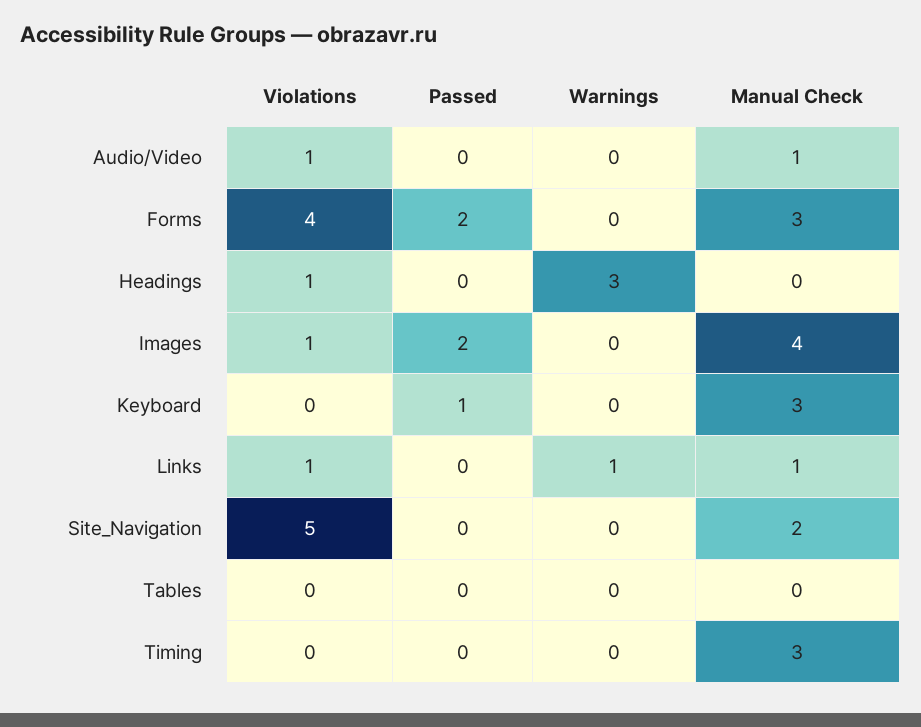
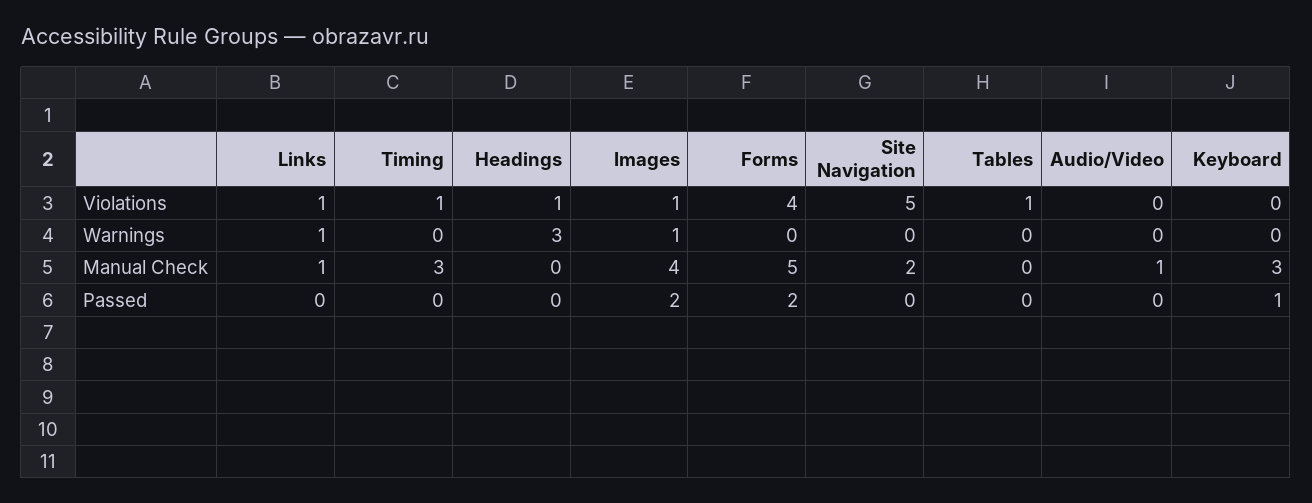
  {
    "Violations": {
-     "Audio/Video": 1,
+     "Audio/Video": 0,
      "Forms": 4,
      "Headings": 1,
      "Images": 1,
      "Keyboard": 0,
      "Links": 1,
      "Site_Navigation": 5,
-     "Tables": 0,
+     "Tables": 1,
-     "Timing": 0
+     "Timing": 1
    },
    "Passed": {
      "Audio/Video": 0,
      "Forms": 2,
      "Headings": 0,
      "Images": 2,
      "Keyboard": 1,
      "Links": 0,
      "Site_Navigation": 0,
      "Tables": 0,
      "Timing": 0
    },
    "Warnings": {
      "Audio/Video": 0,
      "Forms": 0,
      "Headings": 3,
-     "Images": 0,
+     "Images": 1,
      "Keyboard": 0,
      "Links": 1,
      "Site_Navigation": 0,
      "Tables": 0,
      "Timing": 0
    },
    "Manual Check": {
      "Audio/Video": 1,
-     "Forms": 3,
+     "Forms": 5,
      "Headings": 0,
      "Images": 4,
      "Keyboard": 3,
      "Links": 1,
      "Site_Navigation": 2,
      "Tables": 0,
      "Timing": 3
    }
  }

